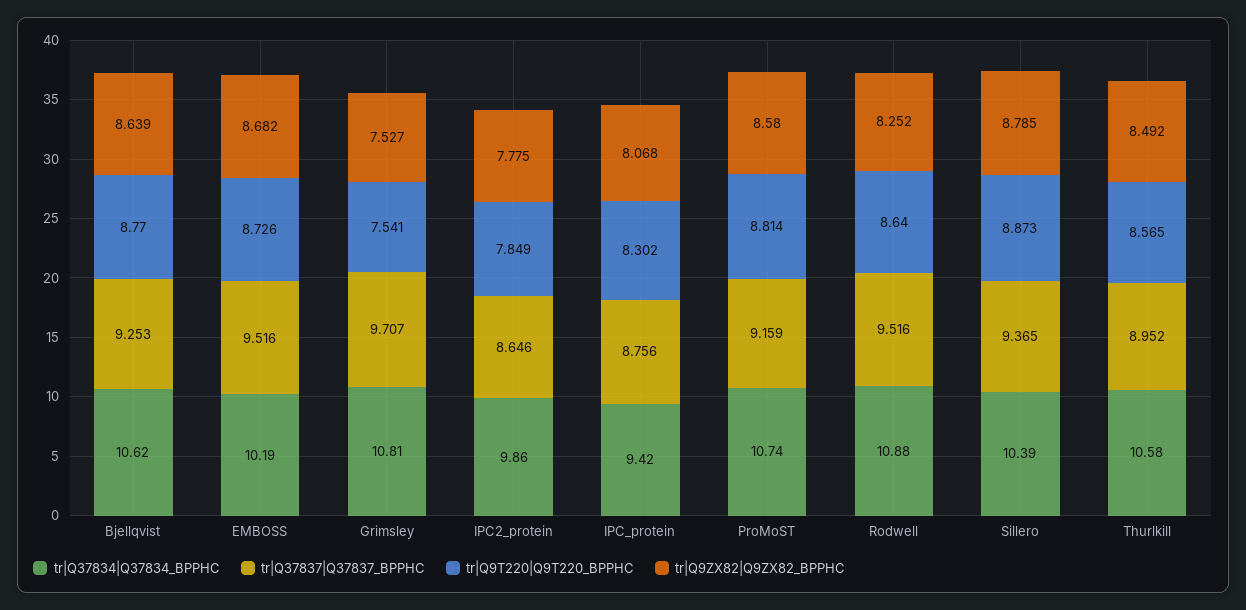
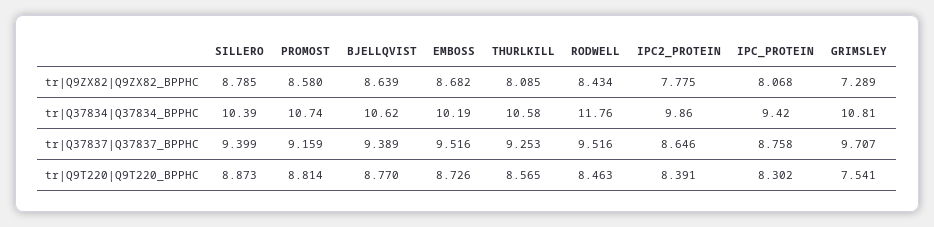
  {
    "tr|Q37834|Q37834_BPPHC": {
      "Bjellqvist": 10.62,
      "EMBOSS": 10.19,
      "Grimsley": 10.81,
      "IPC2_protein": 9.86,
      "IPC_protein": 9.42,
      "ProMoST": 10.74,
-     "Rodwell": 10.88,
+     "Rodwell": 11.76,
      "Sillero": 10.39,
      "Thurlkill": 10.58
    },
    "tr|Q37837|Q37837_BPPHC": {
-     "Bjellqvist": 9.253,
+     "Bjellqvist": 9.389,
      "EMBOSS": 9.516,
      "Grimsley": 9.707,
      "IPC2_protein": 8.646,
-     "IPC_protein": 8.756,
+     "IPC_protein": 8.758,
      "ProMoST": 9.159,
      "Rodwell": 9.516,
-     "Sillero": 9.365,
+     "Sillero": 9.399,
-     "Thurlkill": 8.952
+     "Thurlkill": 9.253
    },
    "tr|Q9T220|Q9T220_BPPHC": {
      "Bjellqvist": 8.77,
      "EMBOSS": 8.726,
      "Grimsley": 7.541,
-     "IPC2_protein": 7.849,
+     "IPC2_protein": 8.391,
      "IPC_protein": 8.302,
      "ProMoST": 8.814,
-     "Rodwell": 8.64,
+     "Rodwell": 8.463,
      "Sillero": 8.873,
      "Thurlkill": 8.565
    },
    "tr|Q9ZX82|Q9ZX82_BPPHC": {
      "Bjellqvist": 8.639,
      "EMBOSS": 8.682,
-     "Grimsley": 7.527,
+     "Grimsley": 7.289,
      "IPC2_protein": 7.775,
      "IPC_protein": 8.068,
      "ProMoST": 8.58,
-     "Rodwell": 8.252,
+     "Rodwell": 8.434,
      "Sillero": 8.785,
-     "Thurlkill": 8.492
+     "Thurlkill": 8.085
    }
  }

